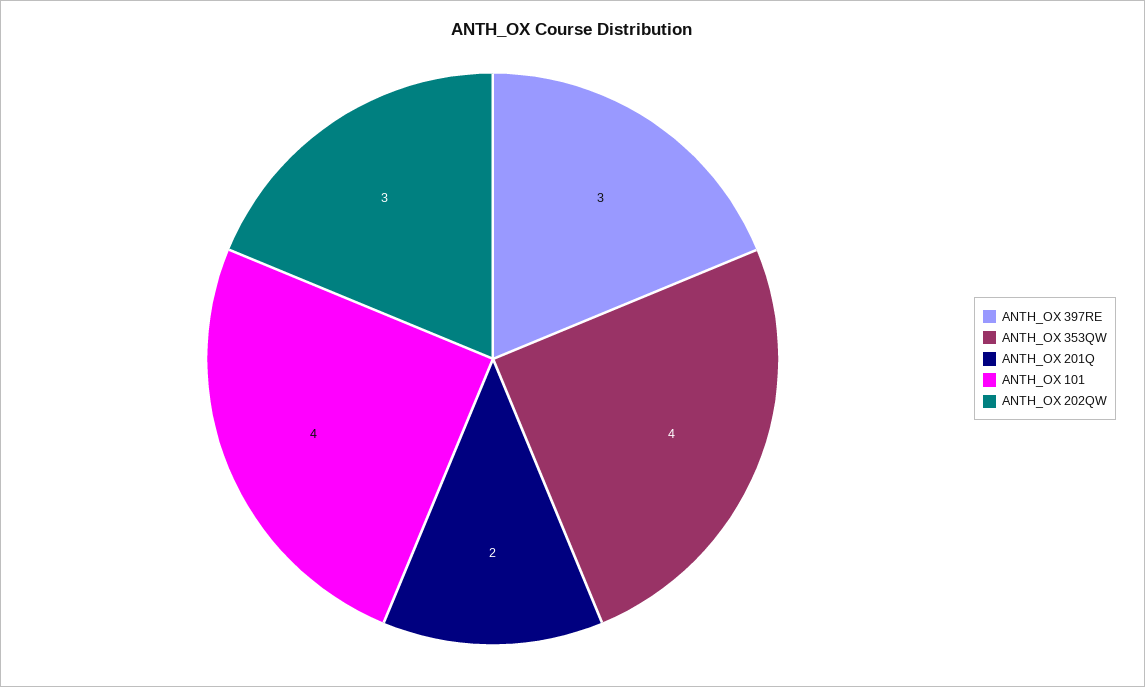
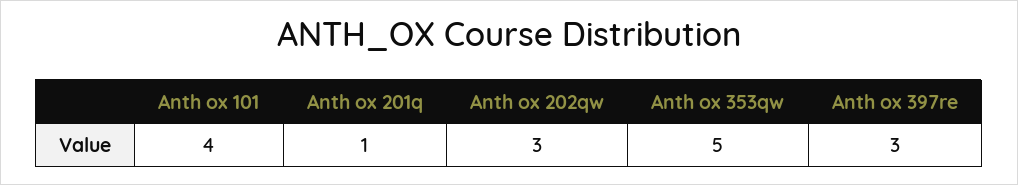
  {
    "ANTH_OX 397RE": 3,
-   "ANTH_OX 353QW": 4,
+   "ANTH_OX 353QW": 5,
-   "ANTH_OX 201Q": 2,
+   "ANTH_OX 201Q": 1,
    "ANTH_OX 101": 4,
    "ANTH_OX 202QW": 3
  }

